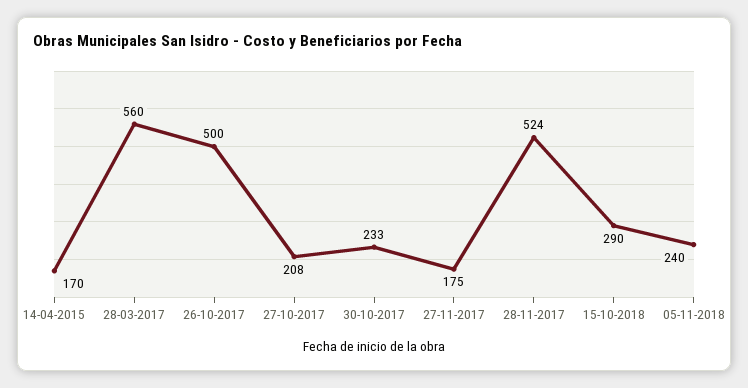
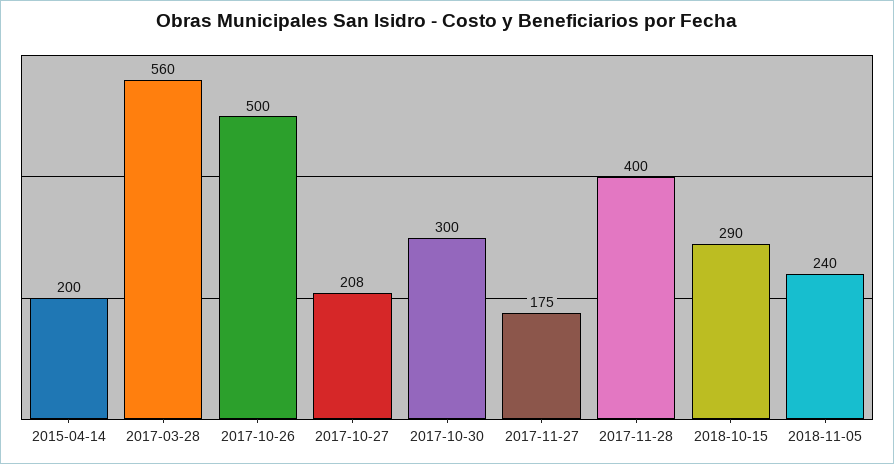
  {
-   "14-04-2015": 170,
+   "14-04-2015": 200,
    "28-03-2017": 560,
    "26-10-2017": 500,
    "27-10-2017": 208,
-   "30-10-2017": 233,
+   "30-10-2017": 300,
    "27-11-2017": 175,
-   "28-11-2017": 524,
+   "28-11-2017": 400,
    "15-10-2018": 290,
    "05-11-2018": 240
  }

